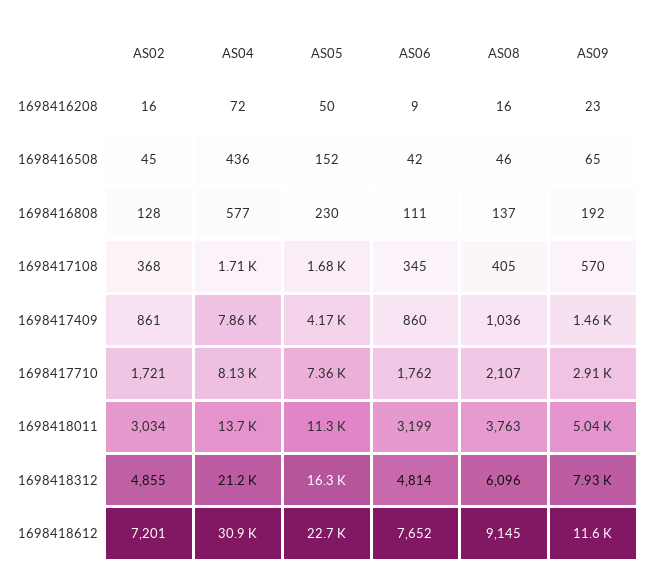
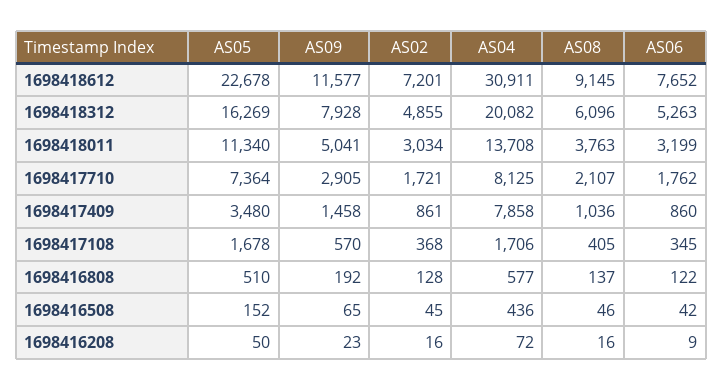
  {
    "AS02": {
      "1698416208": 16,
      "1698416508": 45,
      "1698416808": 128,
      "1698417108": 368,
      "1698417409": 861,
      "1698417710": 1721,
      "1698418011": 3034,
      "1698418312": 4855,
      "1698418612": 7201
    },
    "AS04": {
      "1698416208": 72,
      "1698416508": 436,
      "1698416808": 577,
      "1698417108": 1706,
      "1698417409": 7858,
      "1698417710": 8125,
      "1698418011": 13708,
-     "1698418312": 21200,
+     "1698418312": 20082,
      "1698418612": 30911
    },
    "AS05": {
      "1698416208": 50,
      "1698416508": 152,
-     "1698416808": 230,
+     "1698416808": 510,
      "1698417108": 1678,
-     "1698417409": 4170,
+     "1698417409": 3480,
      "1698417710": 7364,
      "1698418011": 11340,
      "1698418312": 16269,
      "1698418612": 22678
    },
    "AS06": {
      "1698416208": 9,
      "1698416508": 42,
-     "1698416808": 111,
+     "1698416808": 122,
      "1698417108": 345,
      "1698417409": 860,
      "1698417710": 1762,
      "1698418011": 3199,
-     "1698418312": 4814,
+     "1698418312": 5263,
      "1698418612": 7652
    },
    "AS08": {
      "1698416208": 16,
      "1698416508": 46,
      "1698416808": 137,
      "1698417108": 405,
      "1698417409": 1036,
      "1698417710": 2107,
      "1698418011": 3763,
      "1698418312": 6096,
      "1698418612": 9145
    },
    "AS09": {
      "1698416208": 23,
      "1698416508": 65,
      "1698416808": 192,
      "1698417108": 570,
      "1698417409": 1458,
      "1698417710": 2905,
      "1698418011": 5041,
      "1698418312": 7928,
      "1698418612": 11577
    }
  }

